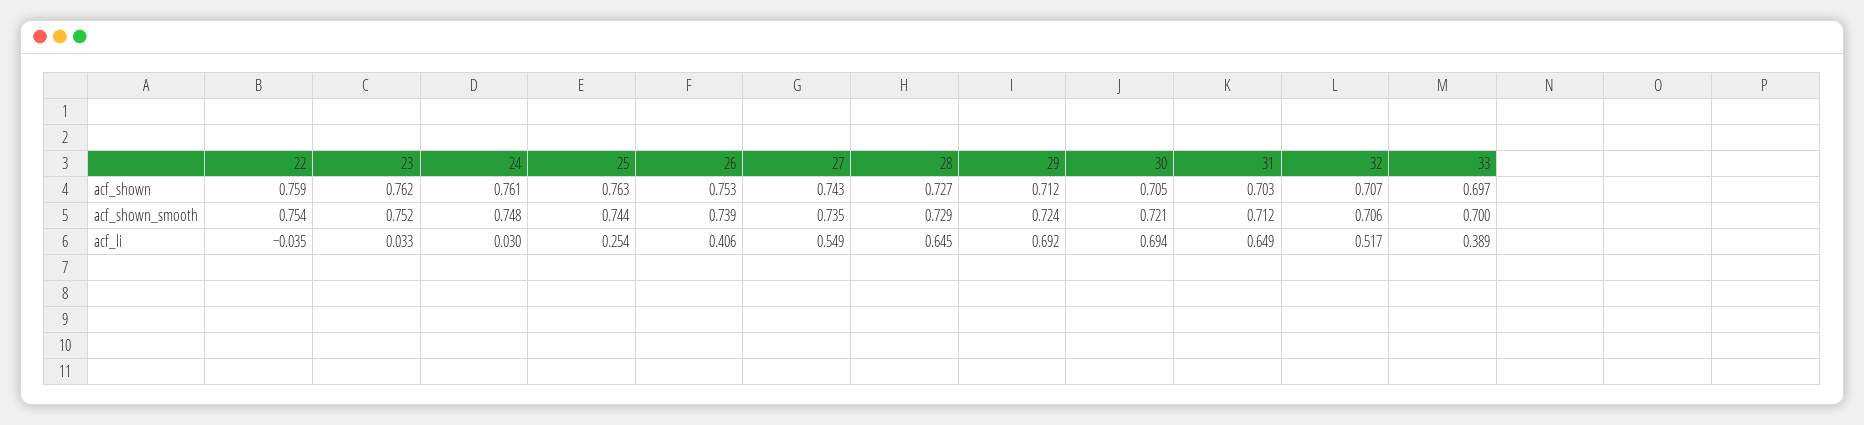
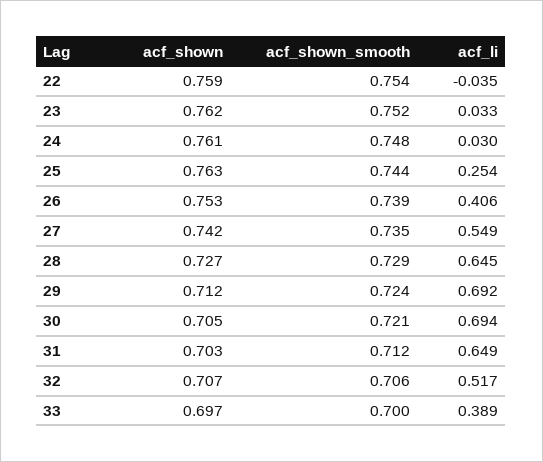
  {
    "22": {
      "acf_shown": 0.759,
      "acf_shown_smooth": 0.754,
      "acf_li": -0.035
    },
    "23": {
      "acf_shown": 0.762,
      "acf_shown_smooth": 0.752,
      "acf_li": 0.033
    },
    "24": {
      "acf_shown": 0.761,
      "acf_shown_smooth": 0.748,
      "acf_li": 0.03
    },
    "25": {
      "acf_shown": 0.763,
      "acf_shown_smooth": 0.744,
      "acf_li": 0.254
    },
    "26": {
      "acf_shown": 0.753,
      "acf_shown_smooth": 0.739,
      "acf_li": 0.406
    },
    "27": {
-     "acf_shown": 0.743,
+     "acf_shown": 0.742,
      "acf_shown_smooth": 0.735,
      "acf_li": 0.549
    },
    "28": {
      "acf_shown": 0.727,
      "acf_shown_smooth": 0.729,
      "acf_li": 0.645
    },
    "29": {
      "acf_shown": 0.712,
      "acf_shown_smooth": 0.724,
      "acf_li": 0.692
    },
    "30": {
      "acf_shown": 0.705,
      "acf_shown_smooth": 0.721,
      "acf_li": 0.694
    },
    "31": {
      "acf_shown": 0.703,
      "acf_shown_smooth": 0.712,
      "acf_li": 0.649
    },
    "32": {
      "acf_shown": 0.707,
      "acf_shown_smooth": 0.706,
      "acf_li": 0.517
    },
    "33": {
      "acf_shown": 0.697,
      "acf_shown_smooth": 0.7,
      "acf_li": 0.389
    }
  }

